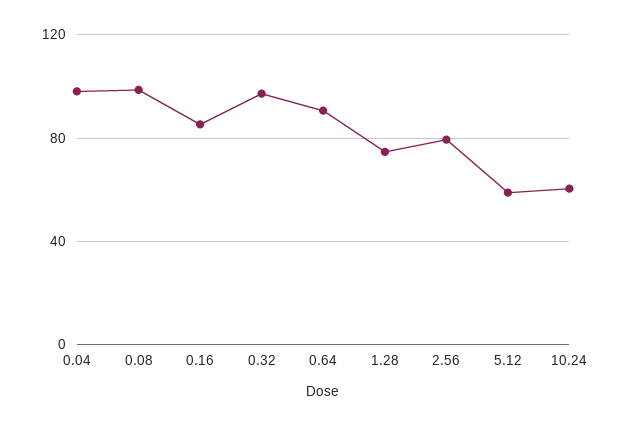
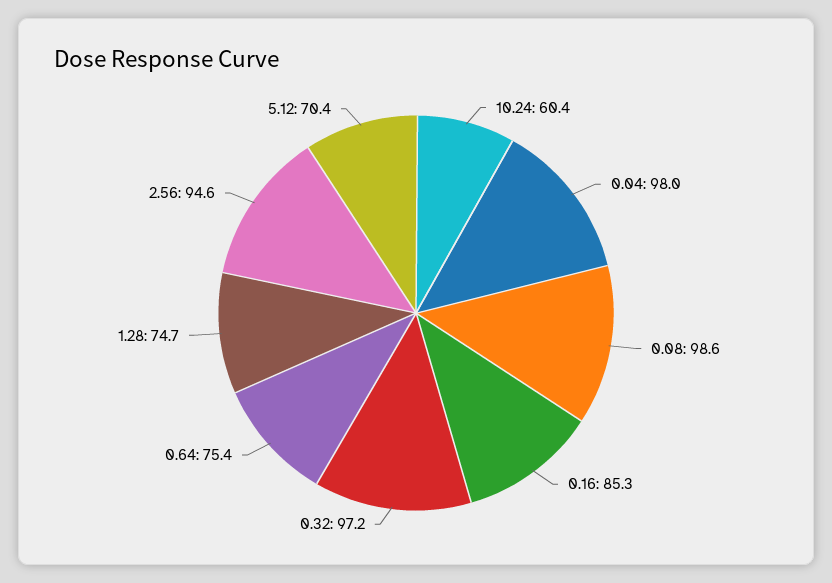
  {
    "0.04": 98,
    "0.08": 98.6,
    "0.16": 85.3,
    "0.32": 97.2,
-   "0.64": 90,
+   "0.64": 75.4,
    "1.28": 74.7,
-   "2.56": 80,
+   "2.56": 94.6,
-   "5.12": 60,
+   "5.12": 70.4,
    "10.24": 60.4
  }

